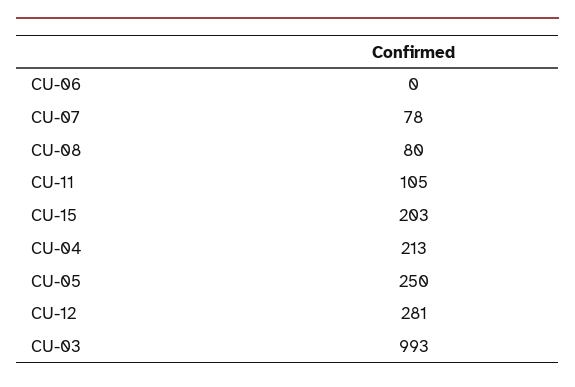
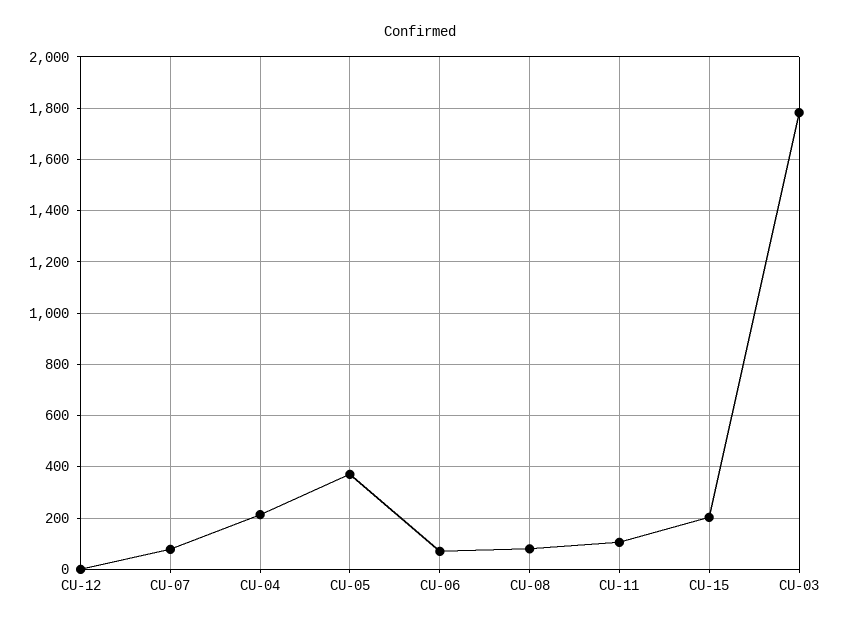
  {
-   "CU-06": 0,
+   "CU-06": 75,
    "CU-07": 78,
    "CU-08": 80,
    "CU-11": 105,
    "CU-15": 203,
    "CU-04": 213,
-   "CU-05": 250,
+   "CU-05": 375,
-   "CU-12": 281,
+   "CU-12": 0,
-   "CU-03": 993
+   "CU-03": 1775
  }

